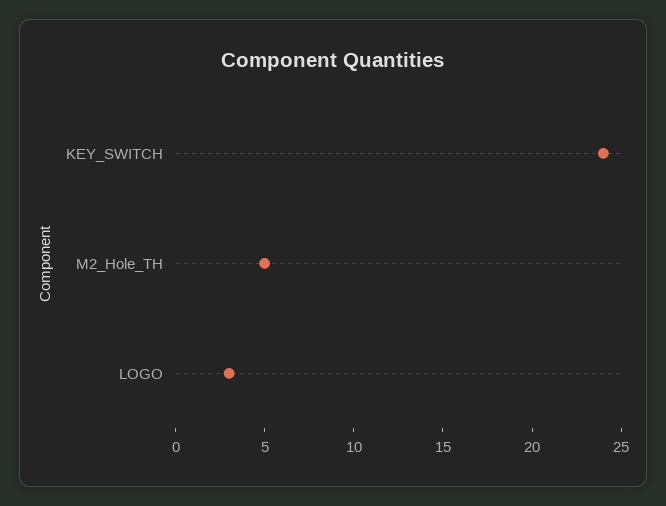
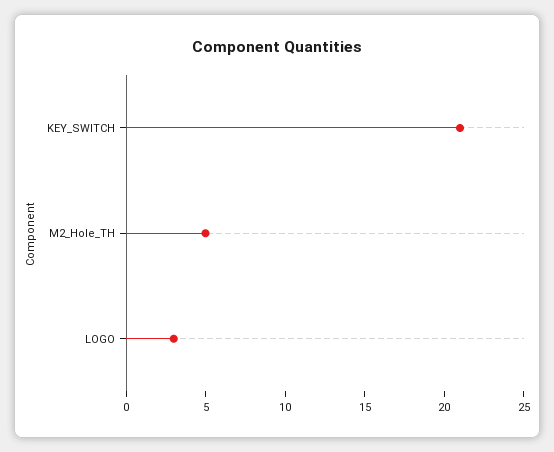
  {
-   "KEY_SWITCH": 24,
+   "KEY_SWITCH": 21,
    "M2_Hole_TH": 5,
    "LOGO": 3
  }

